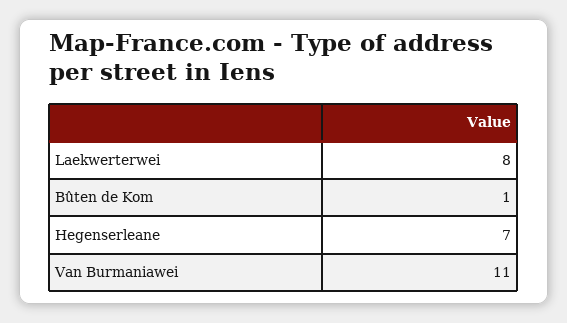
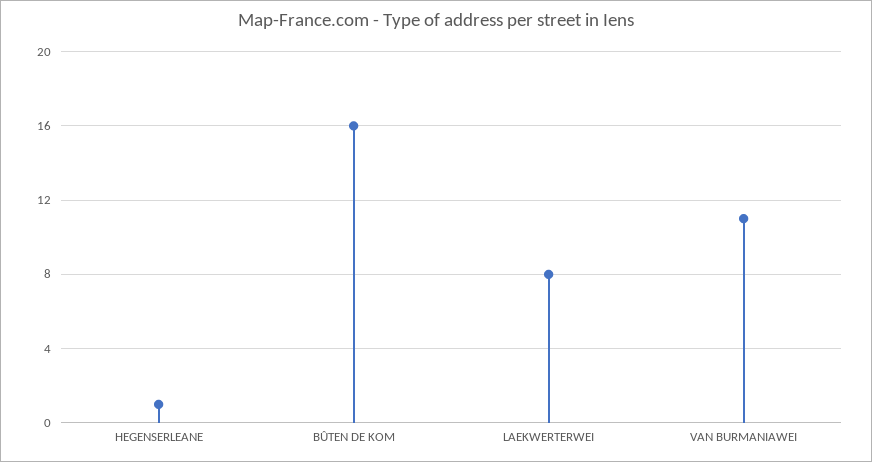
  {
    "Laekwerterwei": 8,
-   "Bûten de Kom": 1,
+   "Bûten de Kom": 16,
-   "Hegenserleane": 7,
+   "Hegenserleane": 1,
    "Van Burmaniawei": 11
  }

